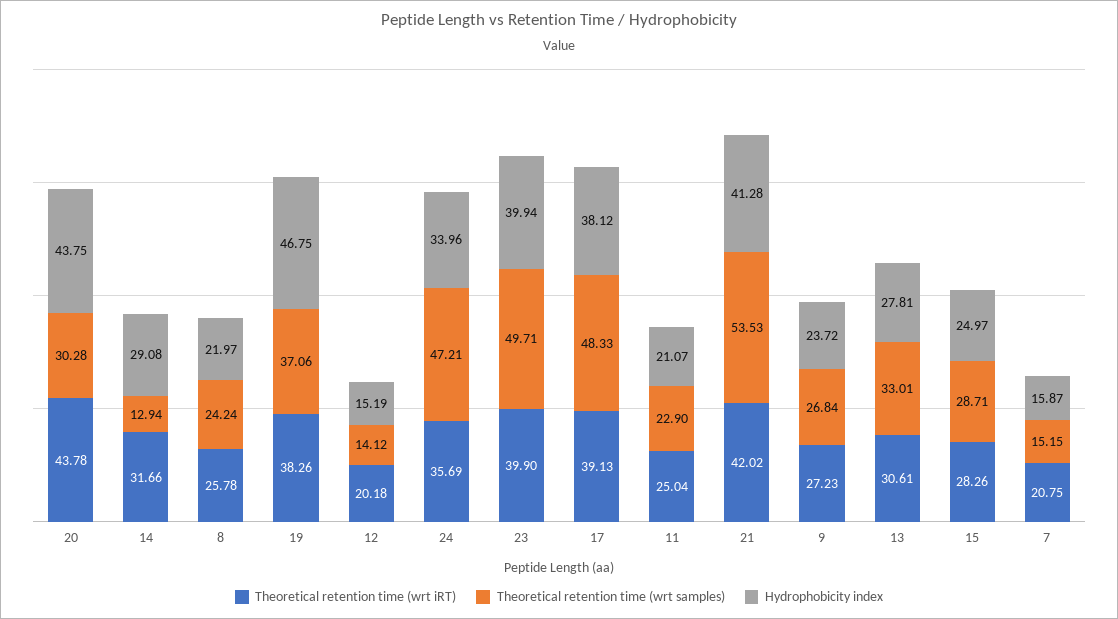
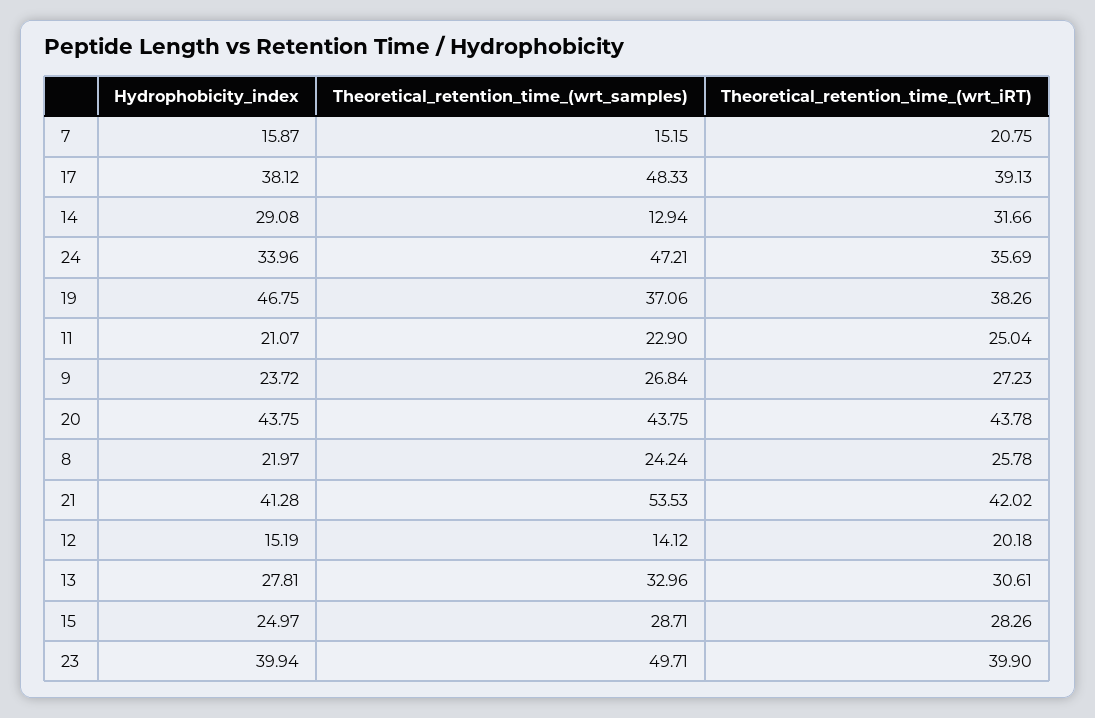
  {
    "Theoretical retention time (wrt iRT)": {
      "20": 43.78,
      "14": 31.66,
      "8": 25.78,
      "19": 38.26,
      "12": 20.18,
      "24": 35.69,
      "23": 39.9,
      "17": 39.13,
      "11": 25.04,
      "21": 42.02,
      "9": 27.23,
      "13": 30.61,
      "15": 28.26,
      "7": 20.75
    },
    "Theoretical retention time (wrt samples)": {
-     "20": 30.28,
+     "20": 43.75,
      "14": 12.94,
      "8": 24.24,
      "19": 37.06,
      "12": 14.12,
      "24": 47.21,
      "23": 49.71,
      "17": 48.33,
      "11": 22.9,
      "21": 53.53,
      "9": 26.84,
-     "13": 33.01,
+     "13": 32.96,
      "15": 28.71,
      "7": 15.15
    },
    "Hydrophobicity index": {
      "20": 43.75,
      "14": 29.08,
      "8": 21.97,
      "19": 46.75,
      "12": 15.19,
      "24": 33.96,
      "23": 39.94,
      "17": 38.12,
      "11": 21.07,
      "21": 41.28,
      "9": 23.72,
      "13": 27.81,
      "15": 24.97,
      "7": 15.87
    }
  }

